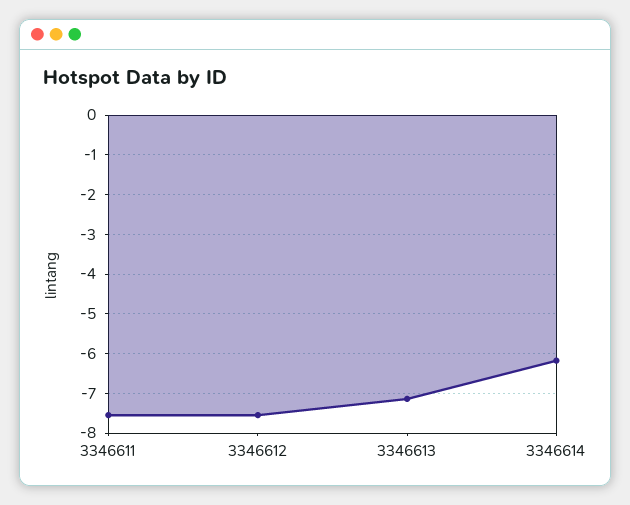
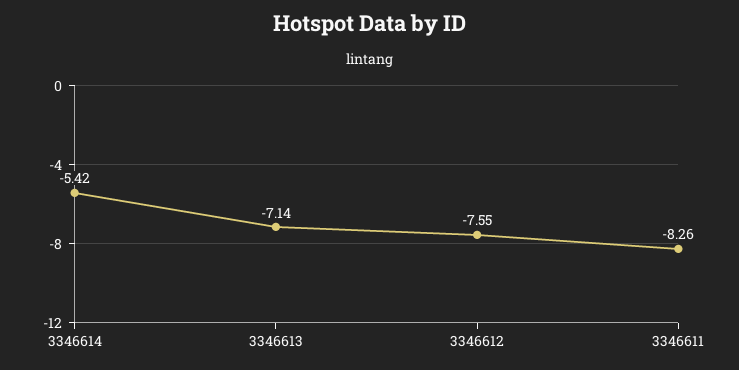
  {
-   "3346611": -7.6,
+   "3346611": -8.26,
    "3346612": -7.55,
    "3346613": -7.14,
-   "3346614": -6.2
+   "3346614": -5.42
  }

